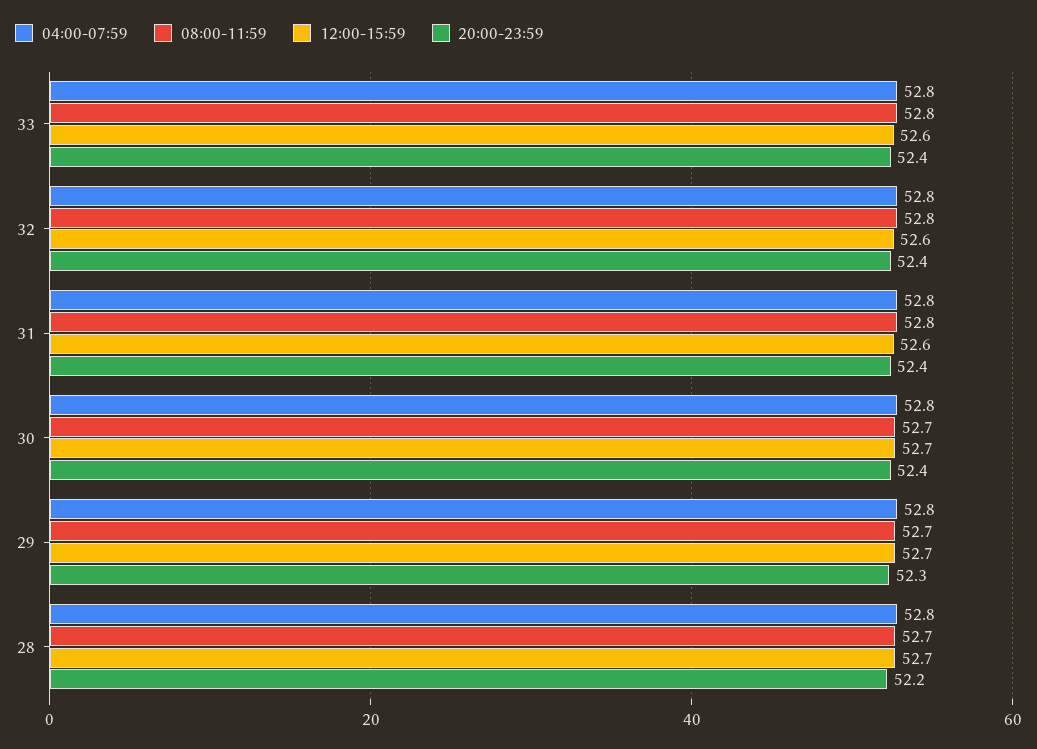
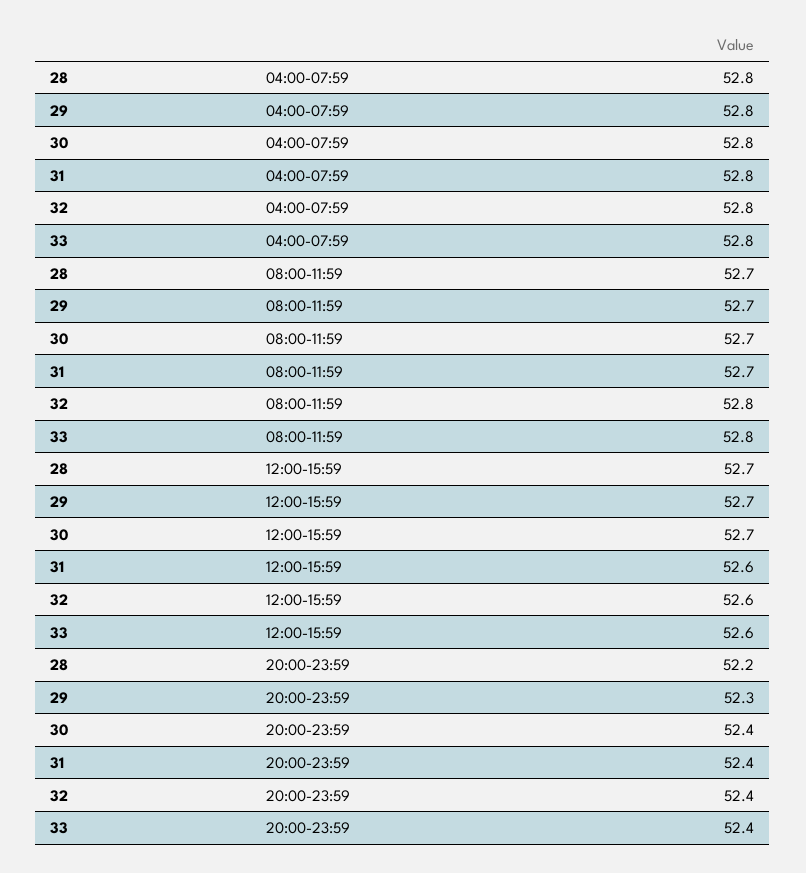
  {
    "04:00-07:59": {
      "33": 52.8,
      "32": 52.8,
      "31": 52.8,
      "30": 52.8,
      "29": 52.8,
      "28": 52.8
    },
    "08:00-11:59": {
      "33": 52.8,
      "32": 52.8,
-     "31": 52.8,
+     "31": 52.7,
      "30": 52.7,
      "29": 52.7,
      "28": 52.7
    },
    "12:00-15:59": {
      "33": 52.6,
      "32": 52.6,
      "31": 52.6,
      "30": 52.7,
      "29": 52.7,
      "28": 52.7
    },
    "20:00-23:59": {
      "33": 52.4,
      "32": 52.4,
      "31": 52.4,
      "30": 52.4,
      "29": 52.3,
      "28": 52.2
    }
  }

